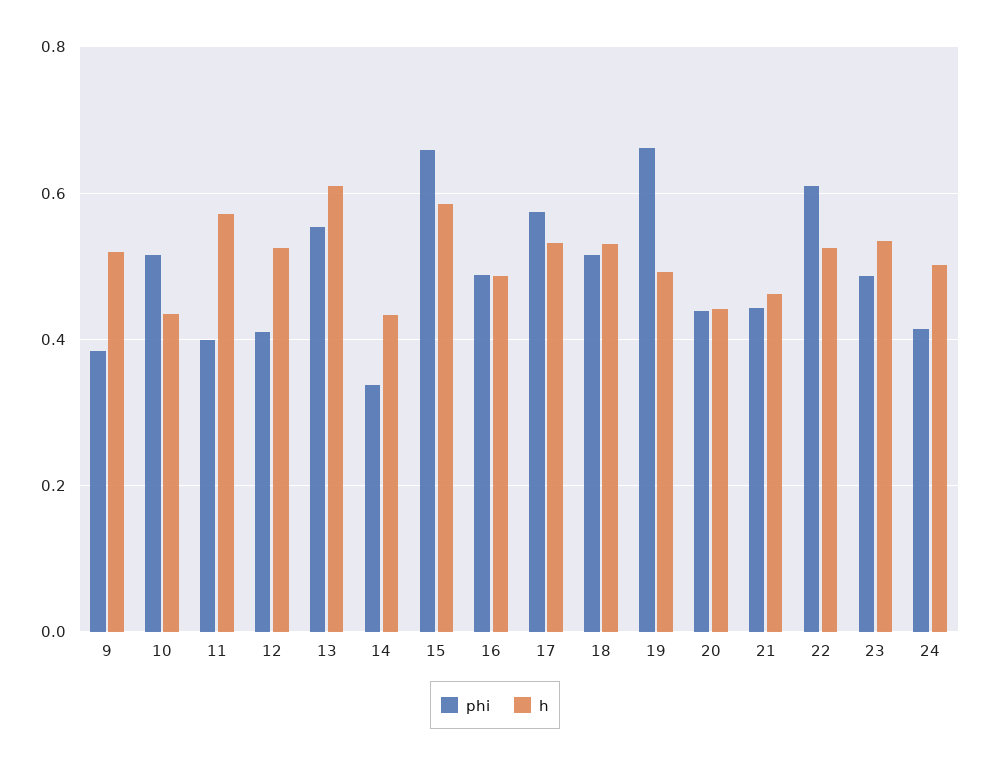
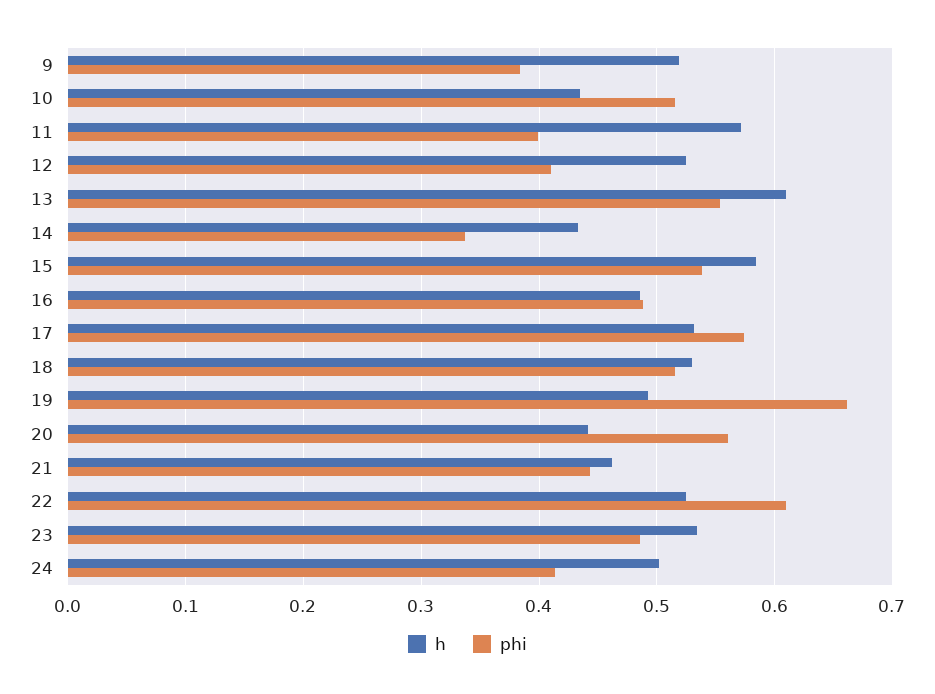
  {
    "phi": {
      "9": 0.38,
      "10": 0.52,
      "11": 0.4,
      "12": 0.41,
      "13": 0.55,
      "14": 0.34,
-     "15": 0.66,
+     "15": 0.54,
      "16": 0.49,
      "17": 0.57,
      "18": 0.52,
      "19": 0.66,
-     "20": 0.44,
+     "20": 0.56,
      "21": 0.44,
      "22": 0.61,
      "23": 0.49,
      "24": 0.41
    },
    "h": {
      "9": 0.52,
      "10": 0.43,
      "11": 0.57,
      "12": 0.53,
      "13": 0.61,
      "14": 0.43,
      "15": 0.58,
      "16": 0.49,
      "17": 0.53,
      "18": 0.53,
      "19": 0.49,
      "20": 0.44,
      "21": 0.46,
      "22": 0.52,
      "23": 0.53,
      "24": 0.5
    }
  }

